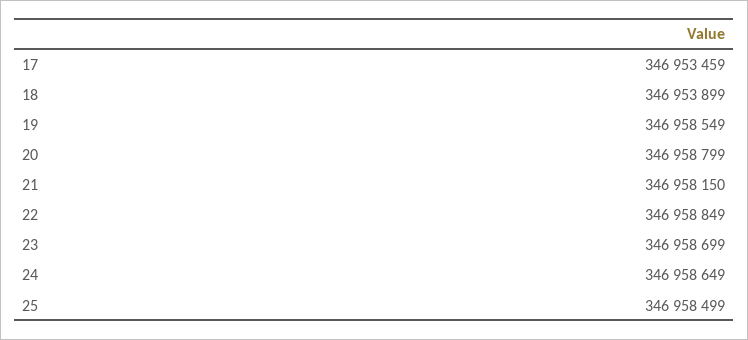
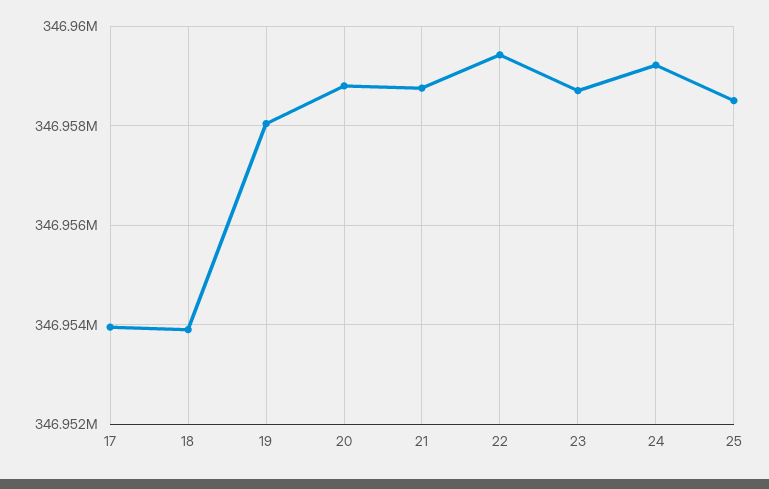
  {
-   "17": 346953459,
+   "17": 346954000,
    "18": 346953899,
-   "19": 346958549,
+   "19": 346958000,
    "20": 346958799,
-   "21": 346958150,
+   "21": 346958800,
-   "22": 346958849,
+   "22": 346959400,
    "23": 346958699,
-   "24": 346958649,
+   "24": 346959200,
    "25": 346958499
  }

